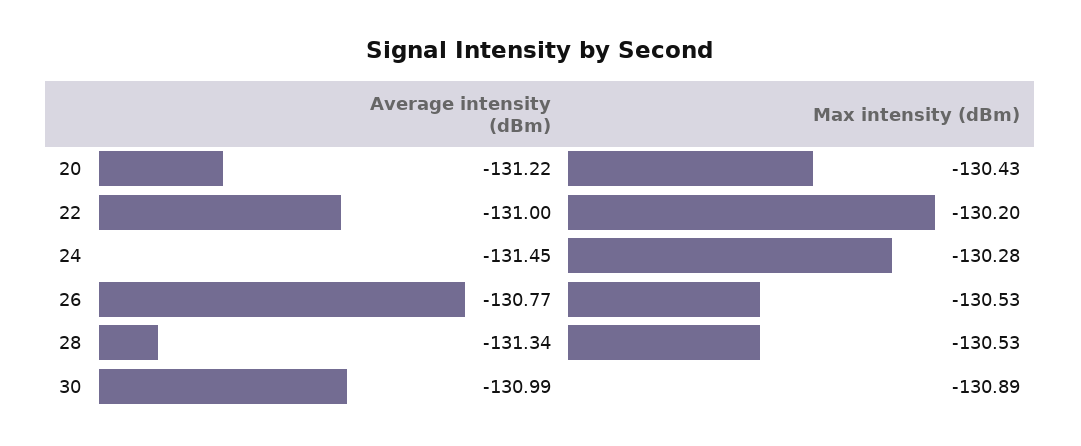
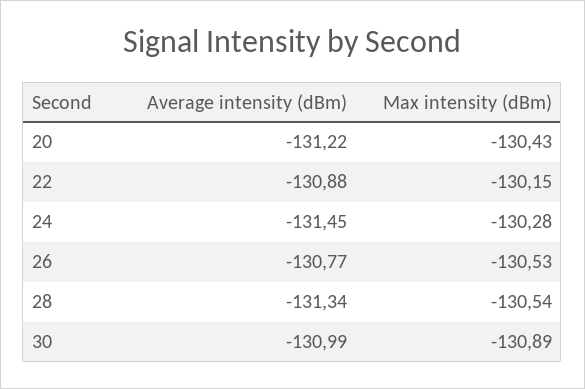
  {
    "Average intensity (dBm)": {
      "20": -131.22,
-     "22": -131,
+     "22": -130.88,
      "24": -131.45,
      "26": -130.77,
      "28": -131.34,
      "30": -130.99
    },
    "Max intensity (dBm)": {
      "20": -130.43,
-     "22": -130.2,
+     "22": -130.15,
      "24": -130.28,
      "26": -130.53,
-     "28": -130.53,
+     "28": -130.54,
      "30": -130.89
    }
  }

